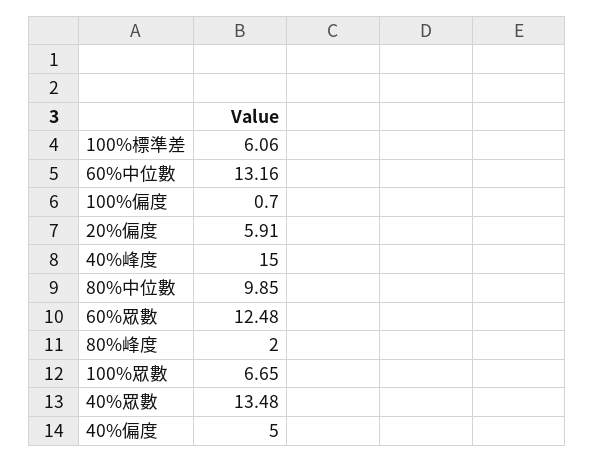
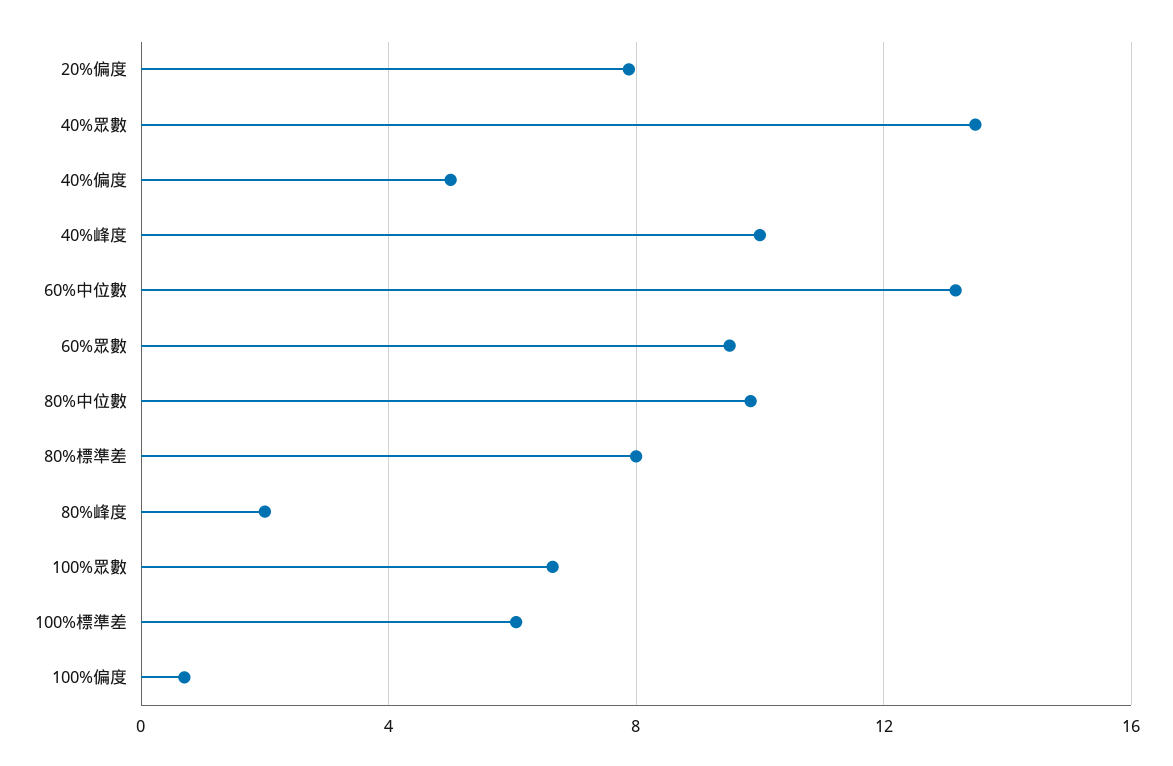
  {
    "100%標準差": 6.06,
    "60%中位數": 13.16,
    "100%偏度": 0.7,
-   "20%偏度": 5.91,
+   "20%偏度": 8,
-   "40%峰度": 15,
+   "40%峰度": 10,
    "80%中位數": 9.85,
-   "60%眾數": 12.48,
+   "60%眾數": 9.5,
    "80%峰度": 2,
    "100%眾數": 6.65,
    "40%眾數": 13.48,
-   "40%偏度": 5
+   "40%偏度": 5,
+   "80%標準差": 8
  }

